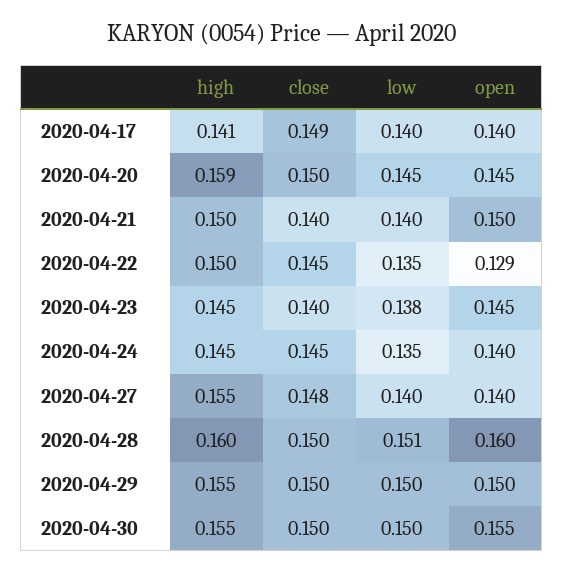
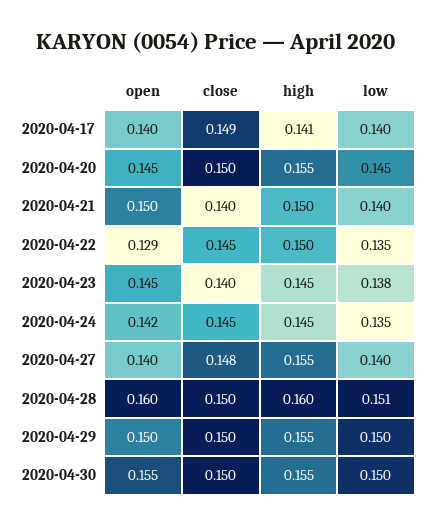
  {
    "high": {
      "2020-04-17": 0.141,
-     "2020-04-20": 0.159,
+     "2020-04-20": 0.155,
      "2020-04-21": 0.15,
      "2020-04-22": 0.15,
      "2020-04-23": 0.145,
      "2020-04-24": 0.145,
      "2020-04-27": 0.155,
      "2020-04-28": 0.16,
      "2020-04-29": 0.155,
      "2020-04-30": 0.155
    },
    "close": {
      "2020-04-17": 0.149,
      "2020-04-20": 0.15,
      "2020-04-21": 0.14,
      "2020-04-22": 0.145,
      "2020-04-23": 0.14,
      "2020-04-24": 0.145,
      "2020-04-27": 0.148,
      "2020-04-28": 0.15,
      "2020-04-29": 0.15,
      "2020-04-30": 0.15
    },
    "low": {
      "2020-04-17": 0.14,
      "2020-04-20": 0.145,
      "2020-04-21": 0.14,
      "2020-04-22": 0.135,
      "2020-04-23": 0.138,
      "2020-04-24": 0.135,
      "2020-04-27": 0.14,
      "2020-04-28": 0.151,
      "2020-04-29": 0.15,
      "2020-04-30": 0.15
    },
    "open": {
      "2020-04-17": 0.14,
      "2020-04-20": 0.145,
      "2020-04-21": 0.15,
      "2020-04-22": 0.129,
      "2020-04-23": 0.145,
-     "2020-04-24": 0.14,
+     "2020-04-24": 0.142,
      "2020-04-27": 0.14,
      "2020-04-28": 0.16,
      "2020-04-29": 0.15,
      "2020-04-30": 0.155
    }
  }

